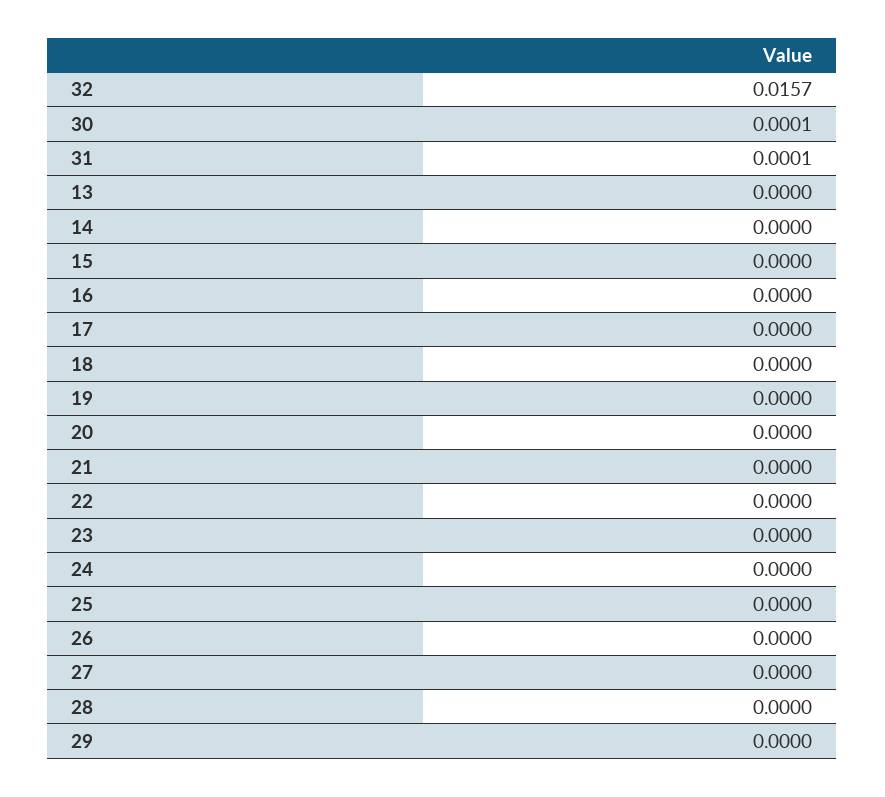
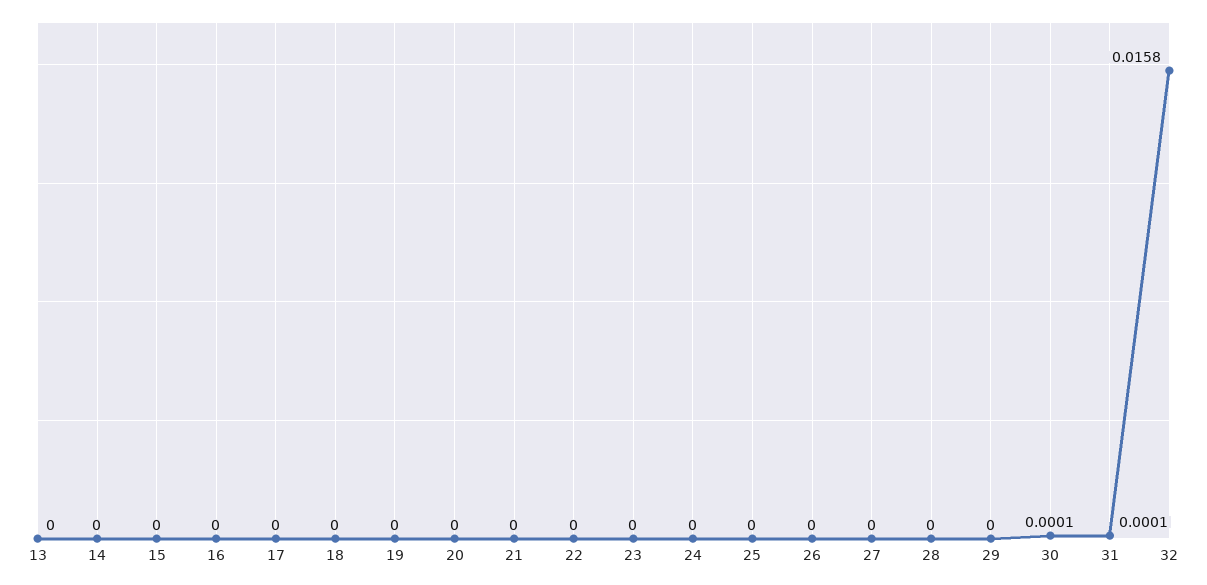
  {
-   "32": 0.0157,
+   "32": 0.0158,
    "30": 0.0001,
    "31": 0.0001,
    "13": 0,
    "14": 0,
    "15": 0,
    "16": 0,
    "17": 0,
    "18": 0,
    "19": 0,
    "20": 0,
    "21": 0,
    "22": 0,
    "23": 0,
    "24": 0,
    "25": 0,
    "26": 0,
    "27": 0,
    "28": 0,
    "29": 0
  }

